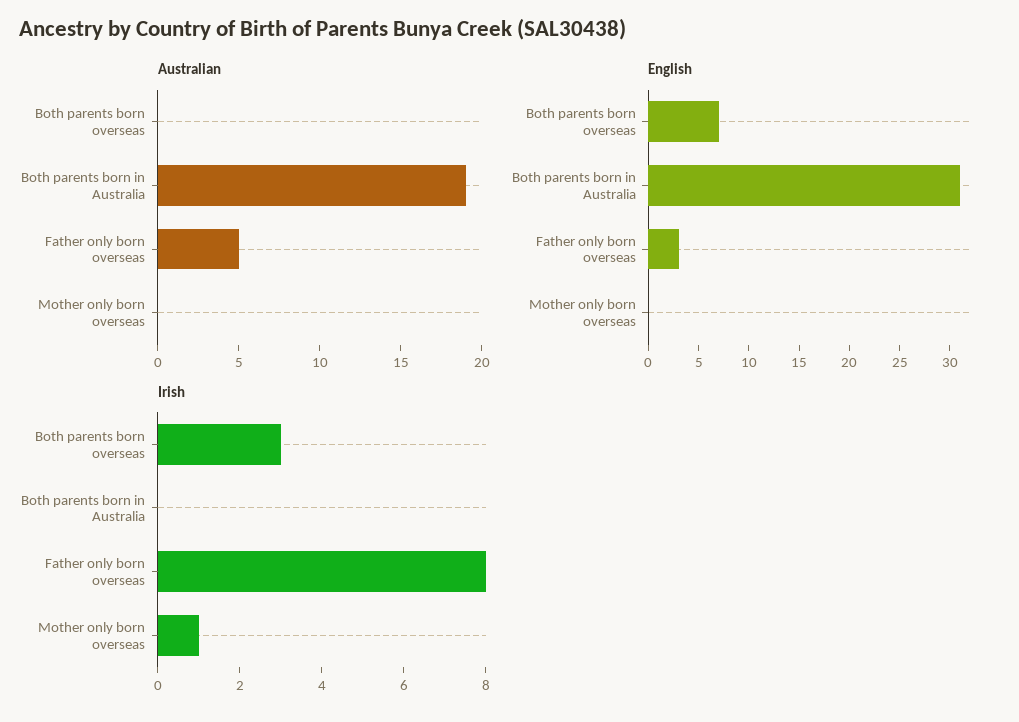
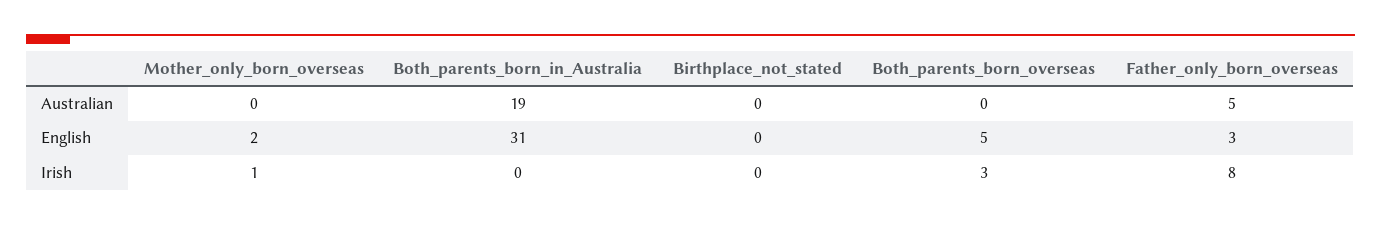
  {
    "Australian": {
      "Both parents born overseas": 0,
      "Both parents born in Australia": 19,
      "Father only born overseas": 5,
-     "Mother only born overseas": 0
+     "Mother only born overseas": 0,
+     "Birthplace_not_stated": 0
    },
    "English": {
-     "Both parents born overseas": 7,
+     "Both parents born overseas": 5,
      "Both parents born in Australia": 31,
      "Father only born overseas": 3,
-     "Mother only born overseas": 0
+     "Mother only born overseas": 2,
+     "Birthplace_not_stated": 0
    },
    "Irish": {
      "Both parents born overseas": 3,
      "Both parents born in Australia": 0,
      "Father only born overseas": 8,
-     "Mother only born overseas": 1
+     "Mother only born overseas": 1,
+     "Birthplace_not_stated": 0
    }
  }

